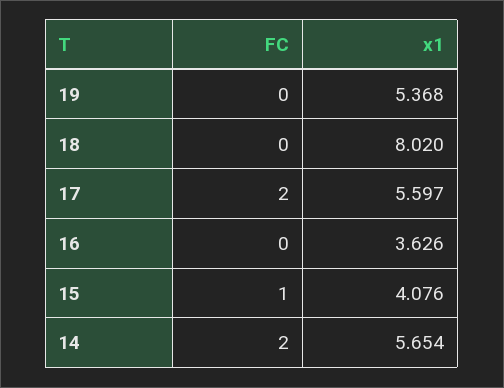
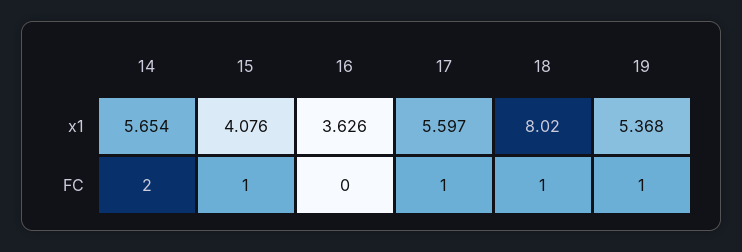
  {
    "FC": {
-     "19": 0,
+     "19": 1,
-     "18": 0,
+     "18": 1,
-     "17": 2,
+     "17": 1,
      "16": 0,
      "15": 1,
      "14": 2
    },
    "x1": {
      "19": 5.368,
      "18": 8.02,
      "17": 5.597,
      "16": 3.626,
      "15": 4.076,
      "14": 5.654
    }
  }

